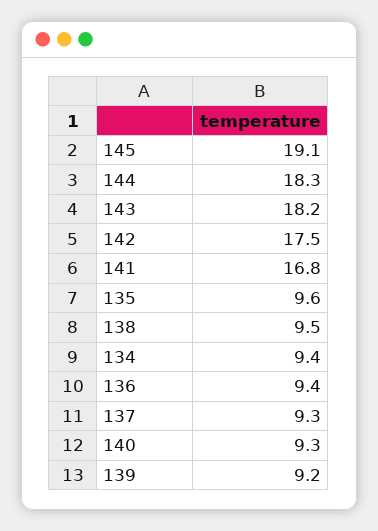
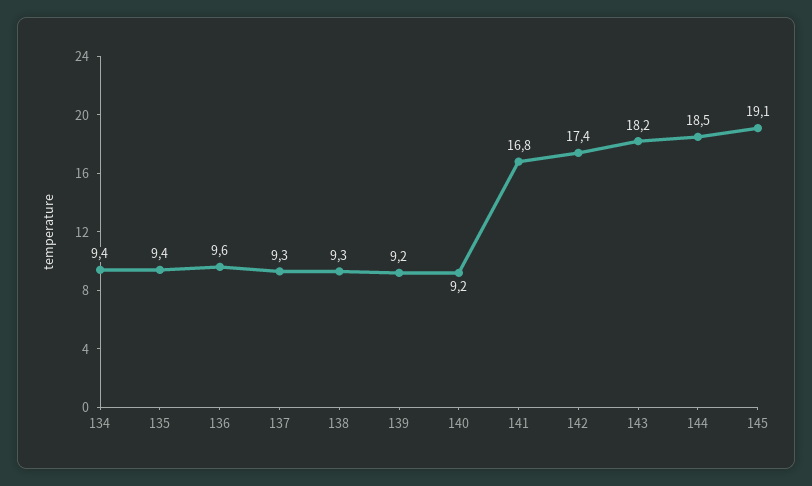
  {
    "145": 19.1,
-   "144": 18.3,
+   "144": 18.5,
    "143": 18.2,
-   "142": 17.5,
+   "142": 17.4,
    "141": 16.8,
-   "135": 9.6,
+   "135": 9.4,
-   "138": 9.5,
+   "138": 9.3,
    "134": 9.4,
-   "136": 9.4,
+   "136": 9.6,
    "137": 9.3,
-   "140": 9.3,
+   "140": 9.2,
    "139": 9.2
  }

